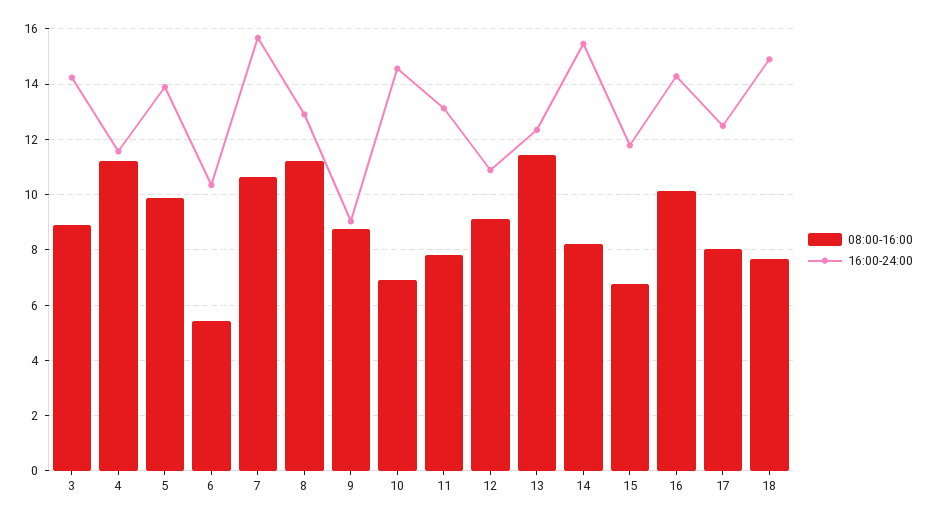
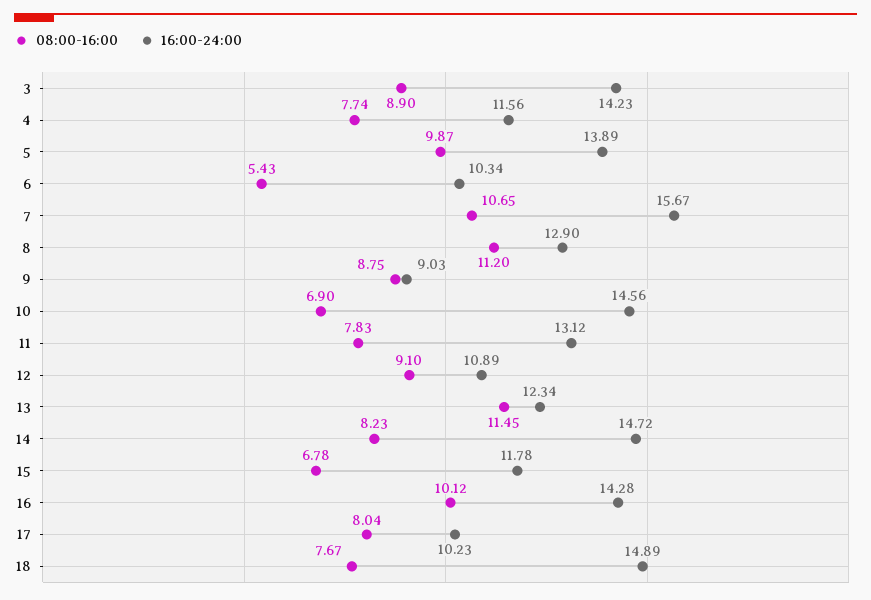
  {
    "08:00-16:00": {
      "3": 8.9,
-     "4": 11.25,
+     "4": 7.74,
      "5": 9.87,
      "6": 5.43,
      "7": 10.65,
      "8": 11.2,
      "9": 8.75,
      "10": 6.9,
      "11": 7.83,
      "12": 9.1,
      "13": 11.45,
      "14": 8.23,
      "15": 6.78,
      "16": 10.12,
      "17": 8.04,
      "18": 7.67
    },
    "16:00-24:00": {
      "3": 14.23,
      "4": 11.56,
      "5": 13.89,
      "6": 10.34,
      "7": 15.67,
      "8": 12.9,
      "9": 9.03,
      "10": 14.56,
      "11": 13.12,
      "12": 10.89,
      "13": 12.34,
-     "14": 15.5,
+     "14": 14.72,
      "15": 11.78,
      "16": 14.28,
-     "17": 12.5,
+     "17": 10.23,
      "18": 14.89
    }
  }

